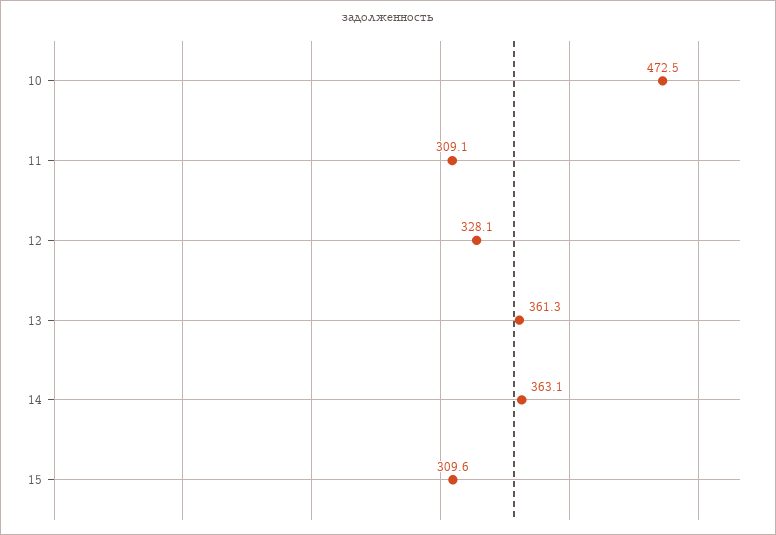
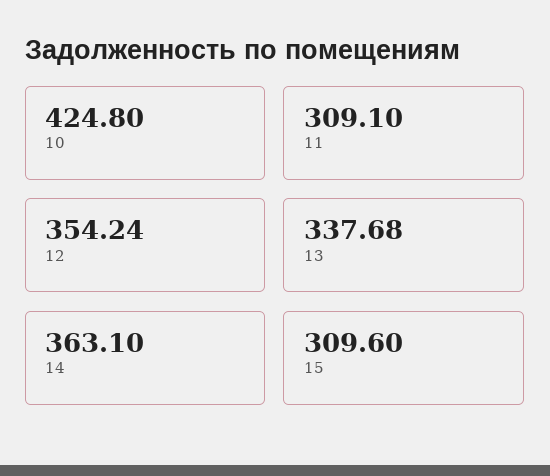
  {
-   "10": 472.5,
+   "10": 424.8,
    "11": 309.1,
-   "12": 328.1,
+   "12": 354.24,
-   "13": 361.3,
+   "13": 337.68,
    "14": 363.1,
    "15": 309.6
  }

